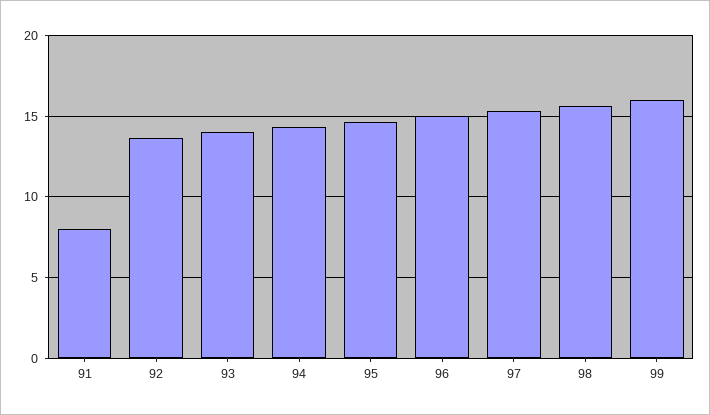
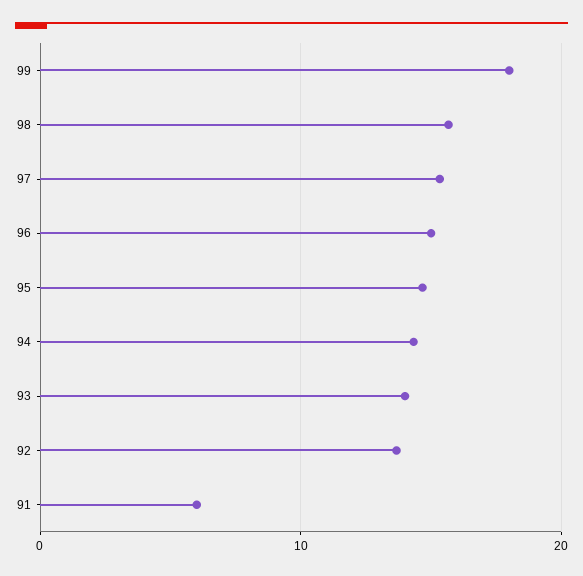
  {
-   "91": 8,
+   "91": 6,
    "92": 13.5,
    "93": 14,
    "94": 14.5,
    "95": 14.5,
    "96": 15,
    "97": 15.5,
    "98": 15.5,
-   "99": 16
+   "99": 18
  }

